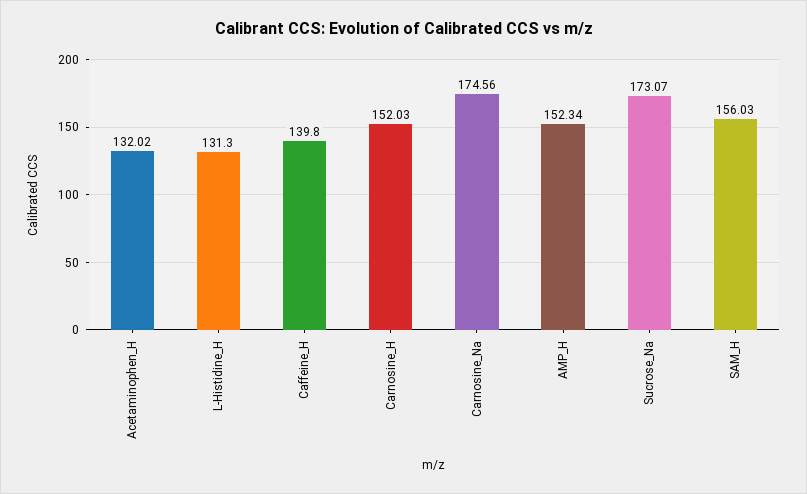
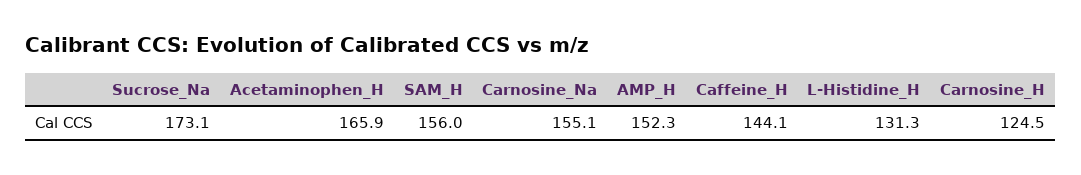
  {
-   "Acetaminophen_H": 132.02,
+   "Acetaminophen_H": 165.9,
    "L-Histidine_H": 131.3,
-   "Caffeine_H": 139.8,
+   "Caffeine_H": 144.1,
-   "Carnosine_H": 152.03,
+   "Carnosine_H": 124.5,
-   "Carnosine_Na": 174.56,
+   "Carnosine_Na": 155.1,
    "AMP_H": 152.34,
    "Sucrose_Na": 173.07,
    "SAM_H": 156.03
  }

